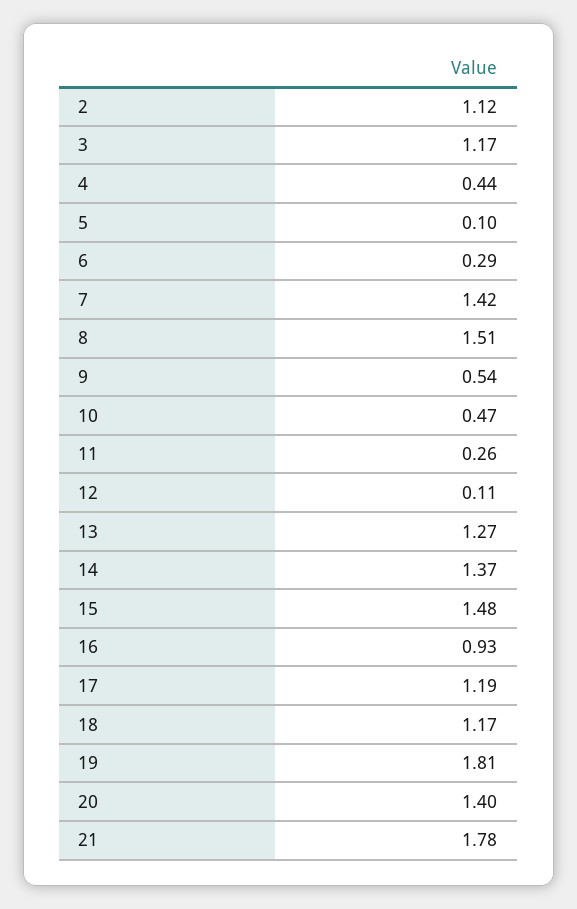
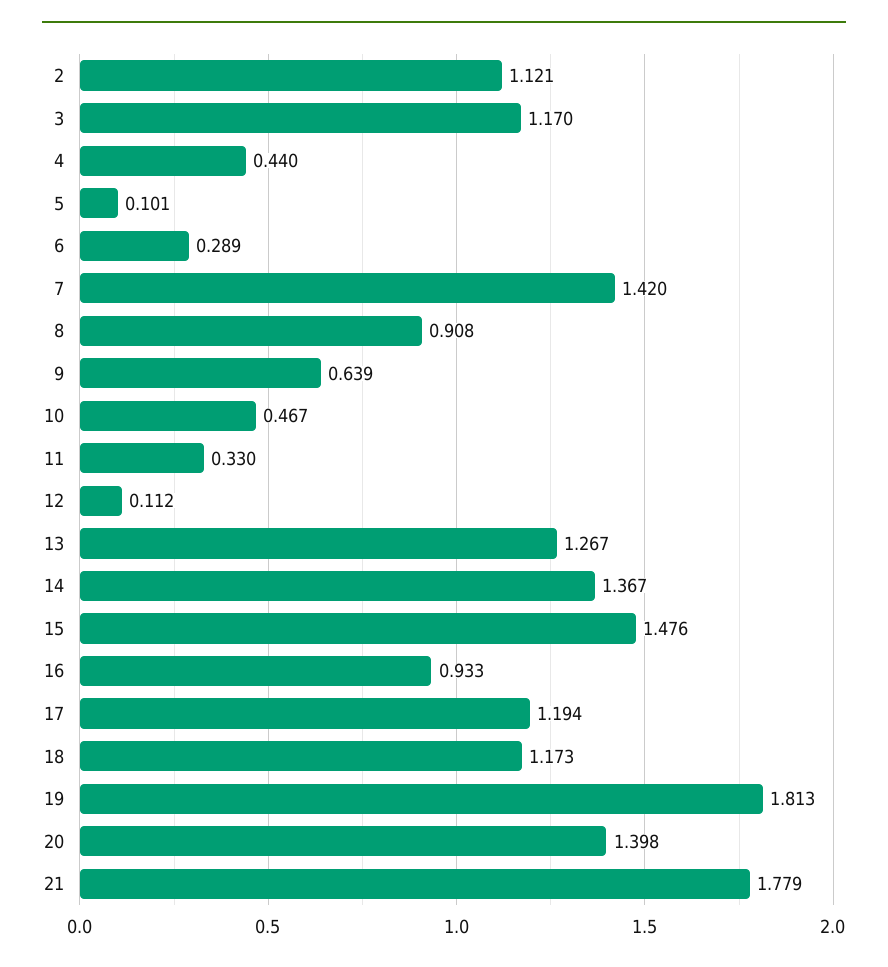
  {
    "2": 1.121,
    "3": 1.17,
    "4": 0.44,
    "5": 0.101,
    "6": 0.289,
    "7": 1.42,
-   "8": 1.51,
+   "8": 0.908,
-   "9": 0.54,
+   "9": 0.639,
    "10": 0.467,
-   "11": 0.26,
+   "11": 0.33,
    "12": 0.112,
    "13": 1.267,
    "14": 1.367,
    "15": 1.476,
    "16": 0.933,
    "17": 1.194,
    "18": 1.173,
    "19": 1.813,
    "20": 1.398,
    "21": 1.779
  }

